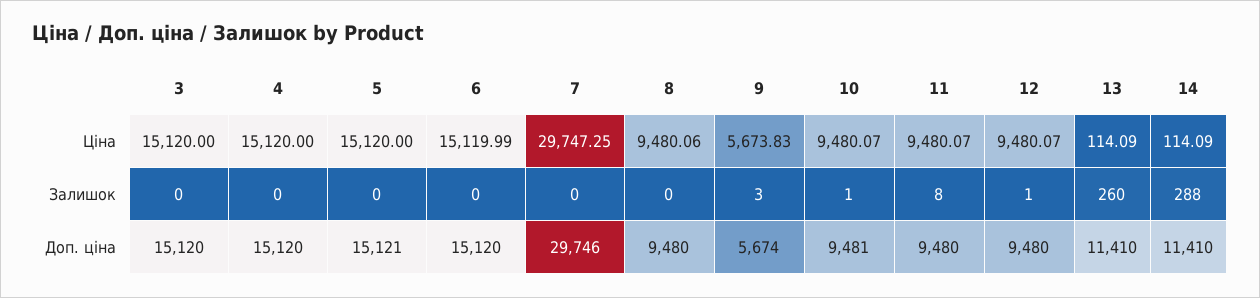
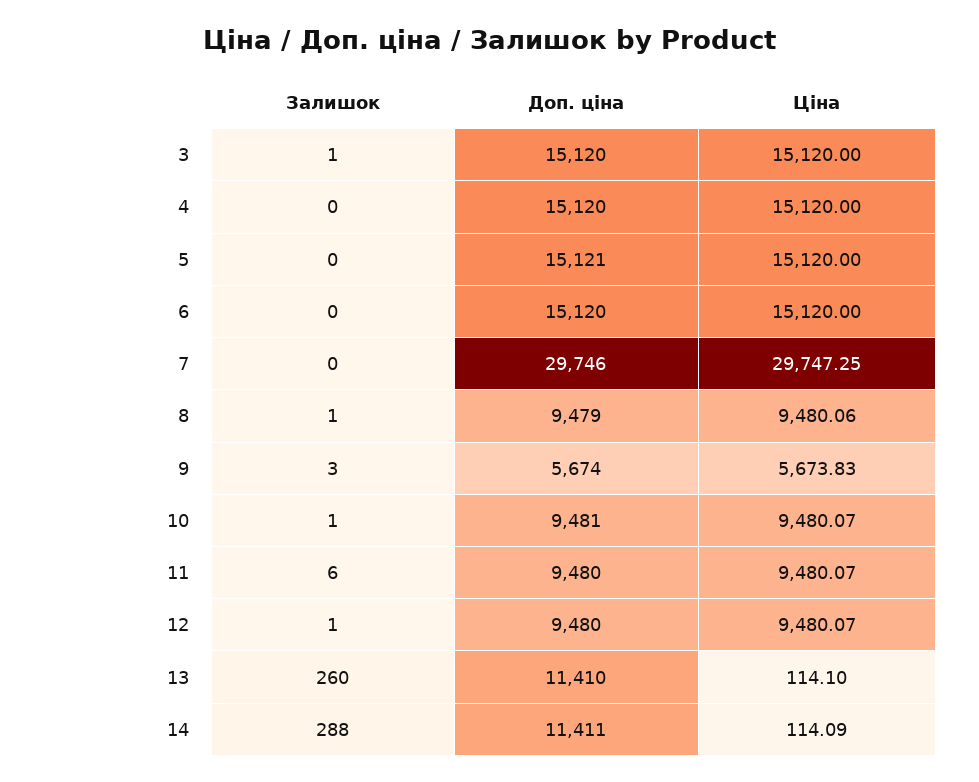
  {
    "3": {
      "Ціна": 15120,
-     "Залишок": 0,
+     "Залишок": 1,
      "Доп. ціна": 15120
    },
    "4": {
      "Ціна": 15120,
      "Залишок": 0,
      "Доп. ціна": 15120
    },
    "5": {
      "Ціна": 15120,
      "Залишок": 0,
      "Доп. ціна": 15121
    },
    "6": {
-     "Ціна": 15119.99,
+     "Ціна": 15120,
      "Залишок": 0,
      "Доп. ціна": 15120
    },
    "7": {
      "Ціна": 29747.25,
      "Залишок": 0,
      "Доп. ціна": 29746
    },
    "8": {
      "Ціна": 9480.06,
-     "Залишок": 0,
+     "Залишок": 1,
-     "Доп. ціна": 9480
+     "Доп. ціна": 9479
    },
    "9": {
      "Ціна": 5673.83,
      "Залишок": 3,
      "Доп. ціна": 5674
    },
    "10": {
      "Ціна": 9480.07,
      "Залишок": 1,
      "Доп. ціна": 9481
    },
    "11": {
      "Ціна": 9480.07,
-     "Залишок": 8,
+     "Залишок": 6,
      "Доп. ціна": 9480
    },
    "12": {
      "Ціна": 9480.07,
      "Залишок": 1,
      "Доп. ціна": 9480
    },
    "13": {
-     "Ціна": 114.09,
+     "Ціна": 114.1,
      "Залишок": 260,
      "Доп. ціна": 11410
    },
    "14": {
      "Ціна": 114.09,
      "Залишок": 288,
-     "Доп. ціна": 11410
+     "Доп. ціна": 11411
    }
  }

